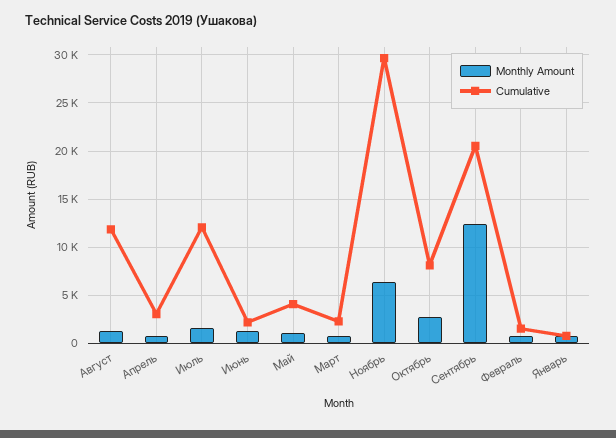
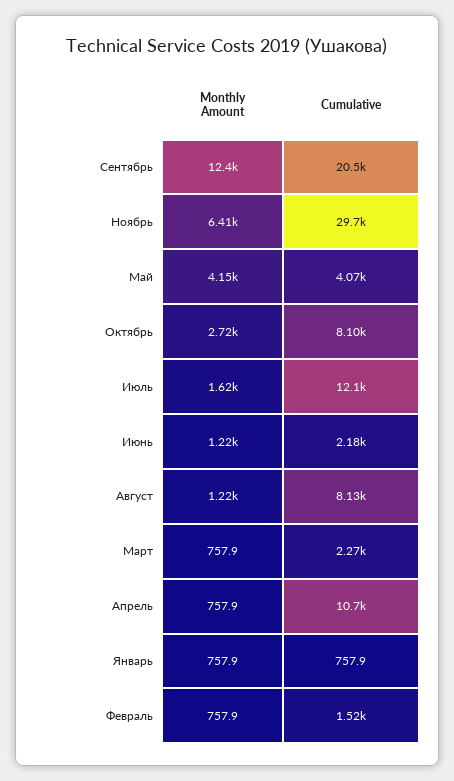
  {
    "Monthly Amount": {
      "Август": 1220,
      "Апрель": 757.9,
      "Июль": 1620,
      "Июнь": 1220,
-     "Май": 1000,
+     "Май": 4150,
      "Март": 757.9,
      "Ноябрь": 6410,
      "Октябрь": 2720,
      "Сентябрь": 12400,
      "Февраль": 757.9,
      "Январь": 757.9
    },
    "Cumulative": {
-     "Август": 12000,
+     "Август": 8130,
-     "Апрель": 3000,
+     "Апрель": 10700,
      "Июль": 12100,
      "Июнь": 2180,
      "Май": 4070,
      "Март": 2270,
      "Ноябрь": 29700,
      "Октябрь": 8100,
      "Сентябрь": 20500,
      "Февраль": 1520,
      "Январь": 757.9
    }
  }

